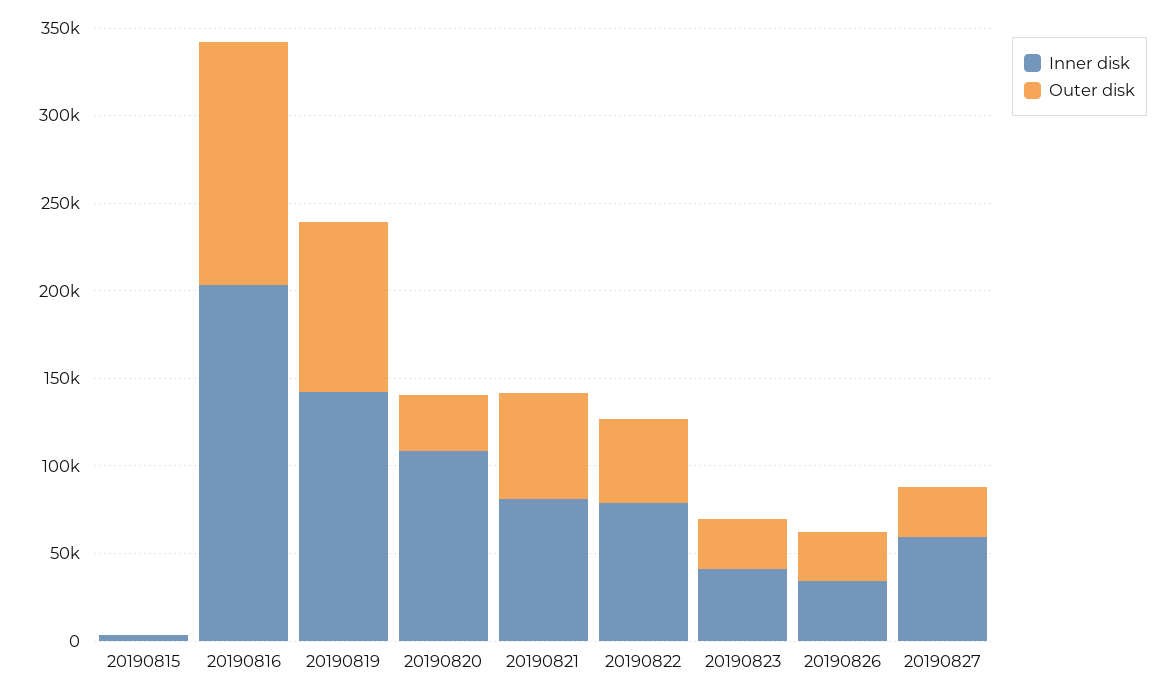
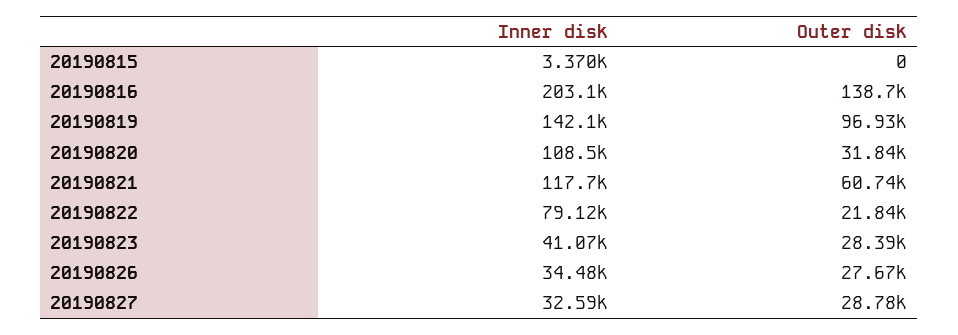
  {
    "Inner disk": {
      "20190815": 3370,
      "20190816": 203100,
      "20190819": 142100,
      "20190820": 108500,
-     "20190821": 80000,
+     "20190821": 117700,
      "20190822": 79120,
      "20190823": 41070,
      "20190826": 34480,
-     "20190827": 60000
+     "20190827": 32590
    },
    "Outer disk": {
      "20190815": 0,
      "20190816": 138700,
      "20190819": 96930,
      "20190820": 31840,
      "20190821": 60740,
-     "20190822": 50000,
+     "20190822": 21840,
      "20190823": 28390,
      "20190826": 27670,
      "20190827": 28780
    }
  }

